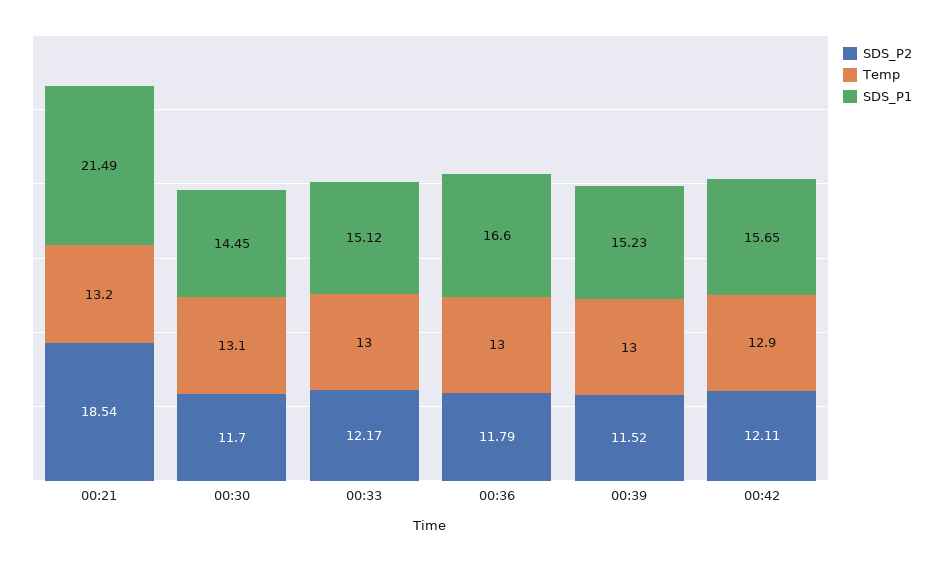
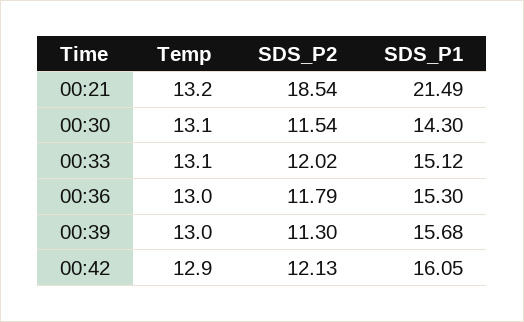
  {
    "SDS_P2": {
      "00:21": 18.54,
-     "00:30": 11.7,
+     "00:30": 11.54,
-     "00:33": 12.17,
+     "00:33": 12.02,
      "00:36": 11.79,
-     "00:39": 11.52,
+     "00:39": 11.3,
-     "00:42": 12.11
+     "00:42": 12.13
    },
    "Temp": {
      "00:21": 13.2,
      "00:30": 13.1,
-     "00:33": 13,
+     "00:33": 13.1,
      "00:36": 13,
      "00:39": 13,
      "00:42": 12.9
    },
    "SDS_P1": {
      "00:21": 21.49,
-     "00:30": 14.45,
+     "00:30": 14.3,
      "00:33": 15.12,
-     "00:36": 16.6,
+     "00:36": 15.3,
-     "00:39": 15.23,
+     "00:39": 15.68,
-     "00:42": 15.65
+     "00:42": 16.05
    }
  }

